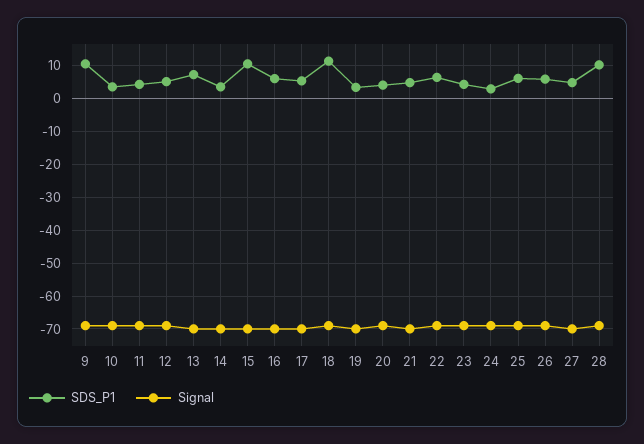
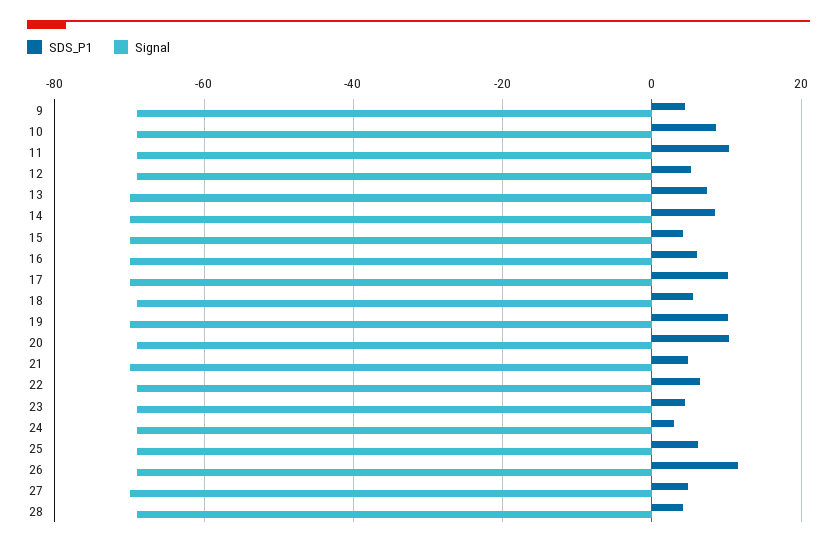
  {
    "SDS_P1": {
-     "9": 10,
+     "9": 4,
-     "10": 4,
+     "10": 8,
-     "11": 4,
+     "11": 10,
      "12": 6,
      "13": 8,
-     "14": 4,
+     "14": 8,
-     "15": 10,
+     "15": 4,
      "16": 6,
-     "17": 6,
+     "17": 10,
-     "18": 12,
+     "18": 6,
-     "19": 4,
+     "19": 10,
-     "20": 4,
+     "20": 10,
      "21": 4,
      "22": 6,
      "23": 4,
      "24": 2,
      "25": 6,
-     "26": 6,
+     "26": 12,
      "27": 4,
-     "28": 10
+     "28": 4
    },
    "Signal": {
      "9": -70,
      "10": -70,
      "11": -70,
      "12": -70,
      "13": -70,
      "14": -70,
      "15": -70,
      "16": -70,
      "17": -70,
      "18": -70,
      "19": -70,
      "20": -70,
      "21": -70,
      "22": -70,
      "23": -70,
      "24": -70,
      "25": -70,
      "26": -70,
      "27": -70,
      "28": -70
    }
  }

